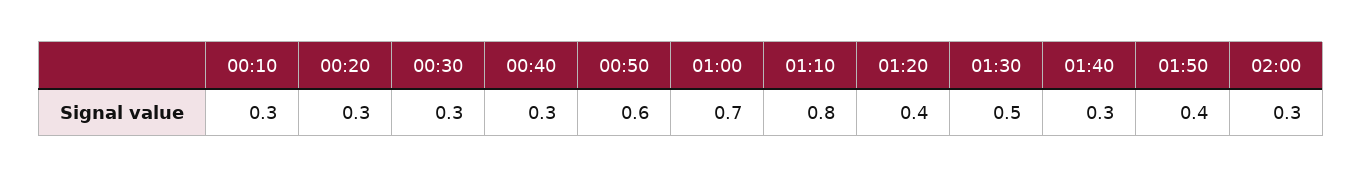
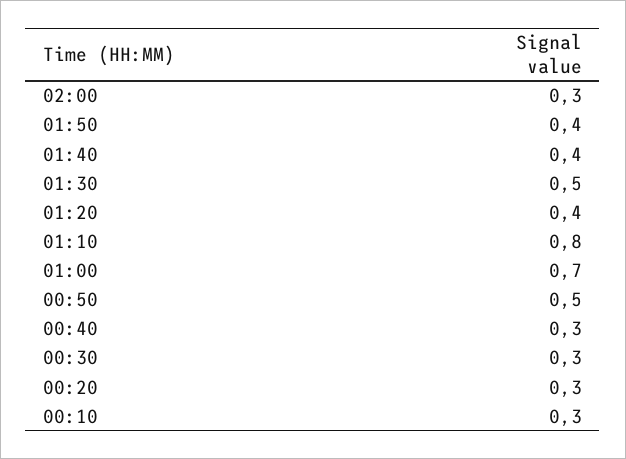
  {
    "00:10": 0.3,
    "00:20": 0.3,
    "00:30": 0.3,
    "00:40": 0.3,
-   "00:50": 0.6,
+   "00:50": 0.5,
    "01:00": 0.7,
    "01:10": 0.8,
    "01:20": 0.4,
    "01:30": 0.5,
-   "01:40": 0.3,
+   "01:40": 0.4,
    "01:50": 0.4,
    "02:00": 0.3
  }

